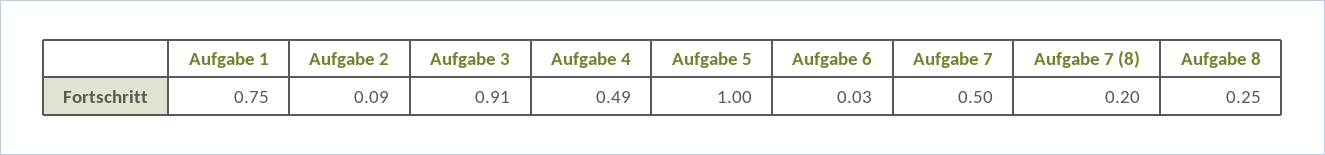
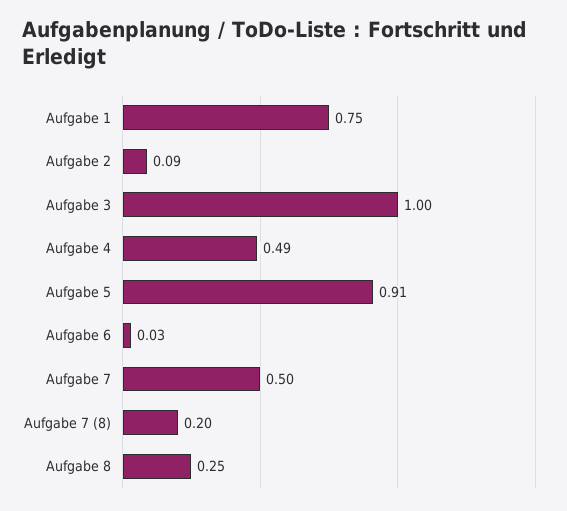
  {
    "Aufgabe 1": 0.75,
    "Aufgabe 2": 0.09,
-   "Aufgabe 3": 0.91,
+   "Aufgabe 3": 1,
    "Aufgabe 4": 0.49,
-   "Aufgabe 5": 1,
+   "Aufgabe 5": 0.91,
    "Aufgabe 6": 0.03,
    "Aufgabe 7": 0.5,
    "Aufgabe 7 (8)": 0.2,
    "Aufgabe 8": 0.25
  }

